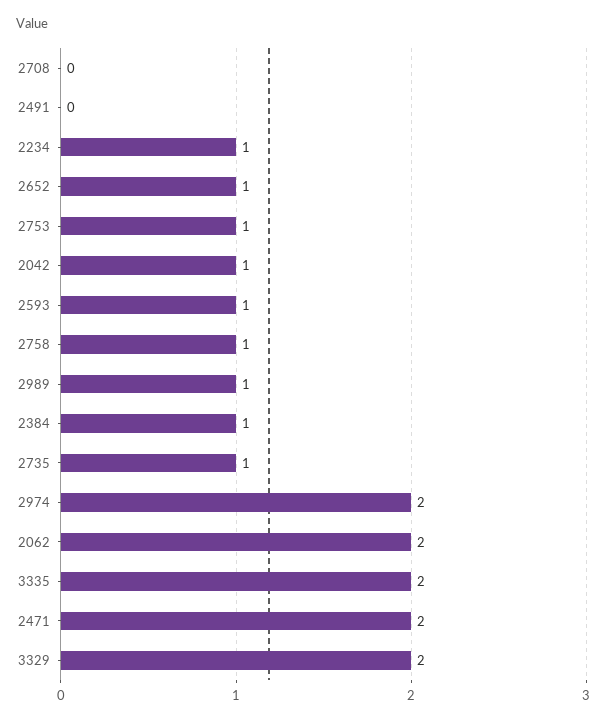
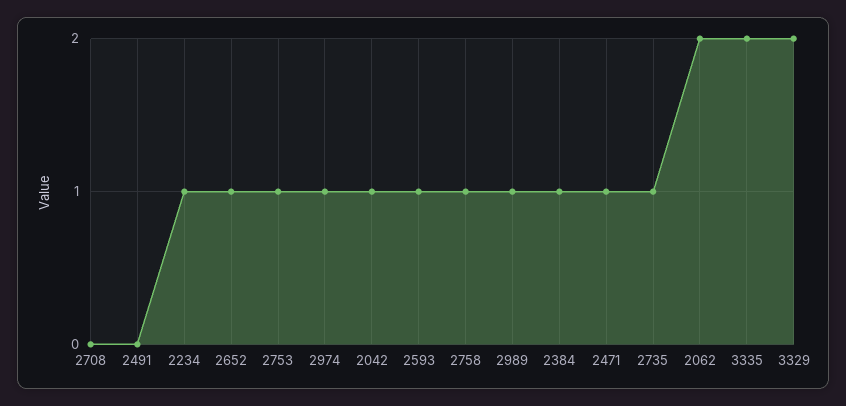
  {
    "2708": 0,
    "2491": 0,
    "2234": 1,
    "2652": 1,
    "2753": 1,
    "2042": 1,
    "2593": 1,
    "2758": 1,
    "2989": 1,
    "2384": 1,
    "2735": 1,
-   "2974": 2,
+   "2974": 1,
    "2062": 2,
    "3335": 2,
-   "2471": 2,
+   "2471": 1,
    "3329": 2
  }

